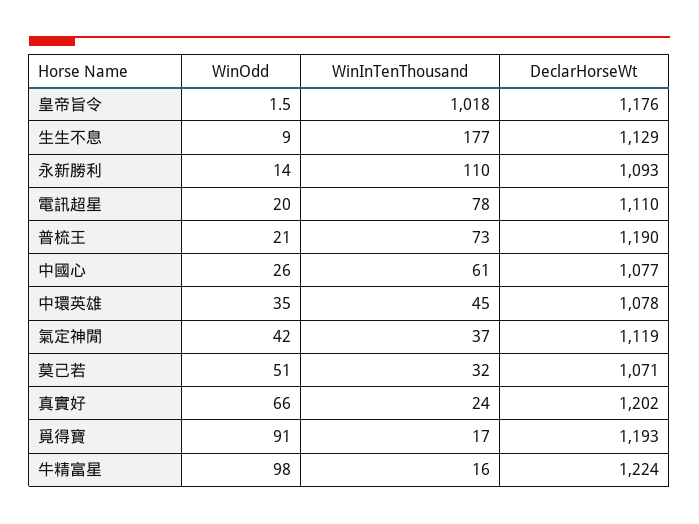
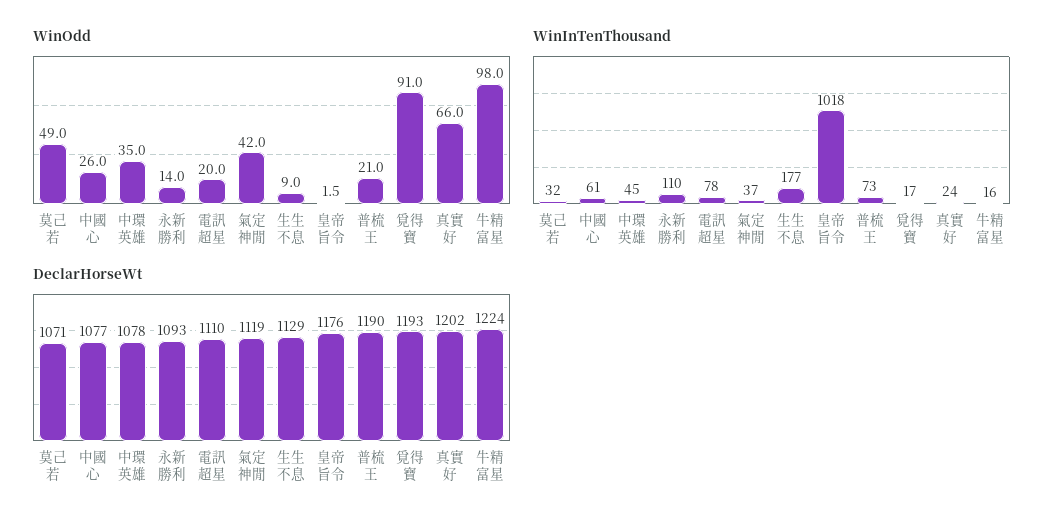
  {
    "WinOdd": {
      "皇帝旨令": 1.5,
      "生生不息": 9,
      "永新勝利": 14,
      "電訊超星": 20,
      "普梳王": 21,
      "中國心": 26,
      "中環英雄": 35,
      "氣定神閒": 42,
-     "莫己若": 51,
+     "莫己若": 49,
      "真實好": 66,
      "覓得寶": 91,
      "牛精富星": 98
    },
    "WinInTenThousand": {
      "皇帝旨令": 1018,
      "生生不息": 177,
      "永新勝利": 110,
      "電訊超星": 78,
      "普梳王": 73,
      "中國心": 61,
      "中環英雄": 45,
      "氣定神閒": 37,
      "莫己若": 32,
      "真實好": 24,
      "覓得寶": 17,
      "牛精富星": 16
    },
    "DeclarHorseWt": {
      "皇帝旨令": 1176,
      "生生不息": 1129,
      "永新勝利": 1093,
      "電訊超星": 1110,
      "普梳王": 1190,
      "中國心": 1077,
      "中環英雄": 1078,
      "氣定神閒": 1119,
      "莫己若": 1071,
      "真實好": 1202,
      "覓得寶": 1193,
      "牛精富星": 1224
    }
  }

